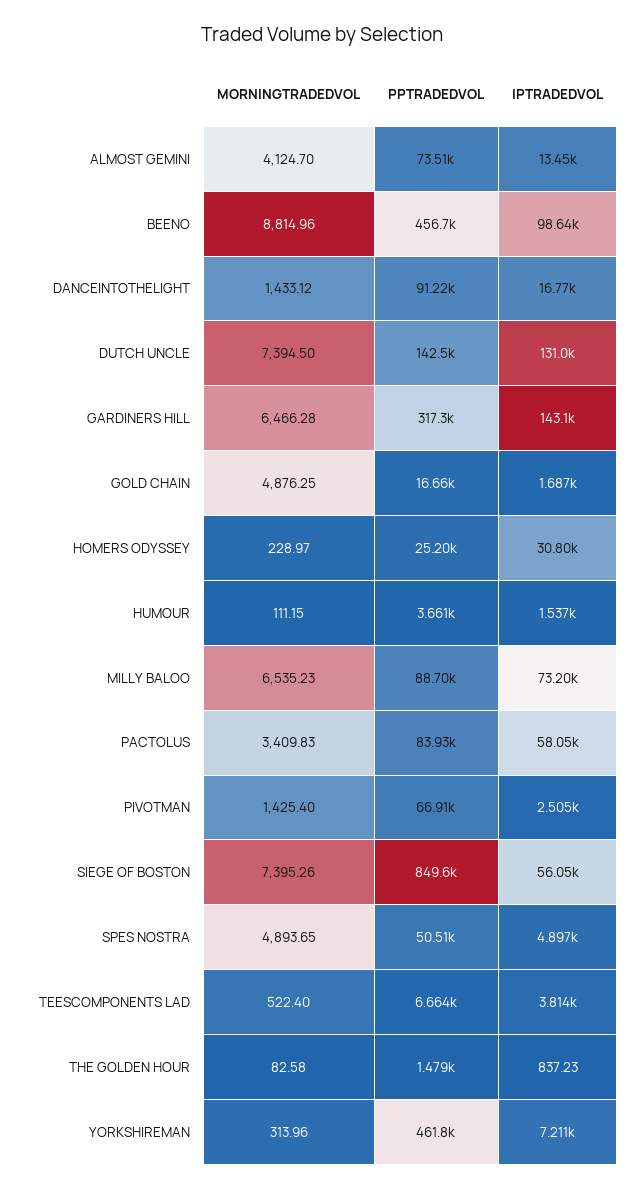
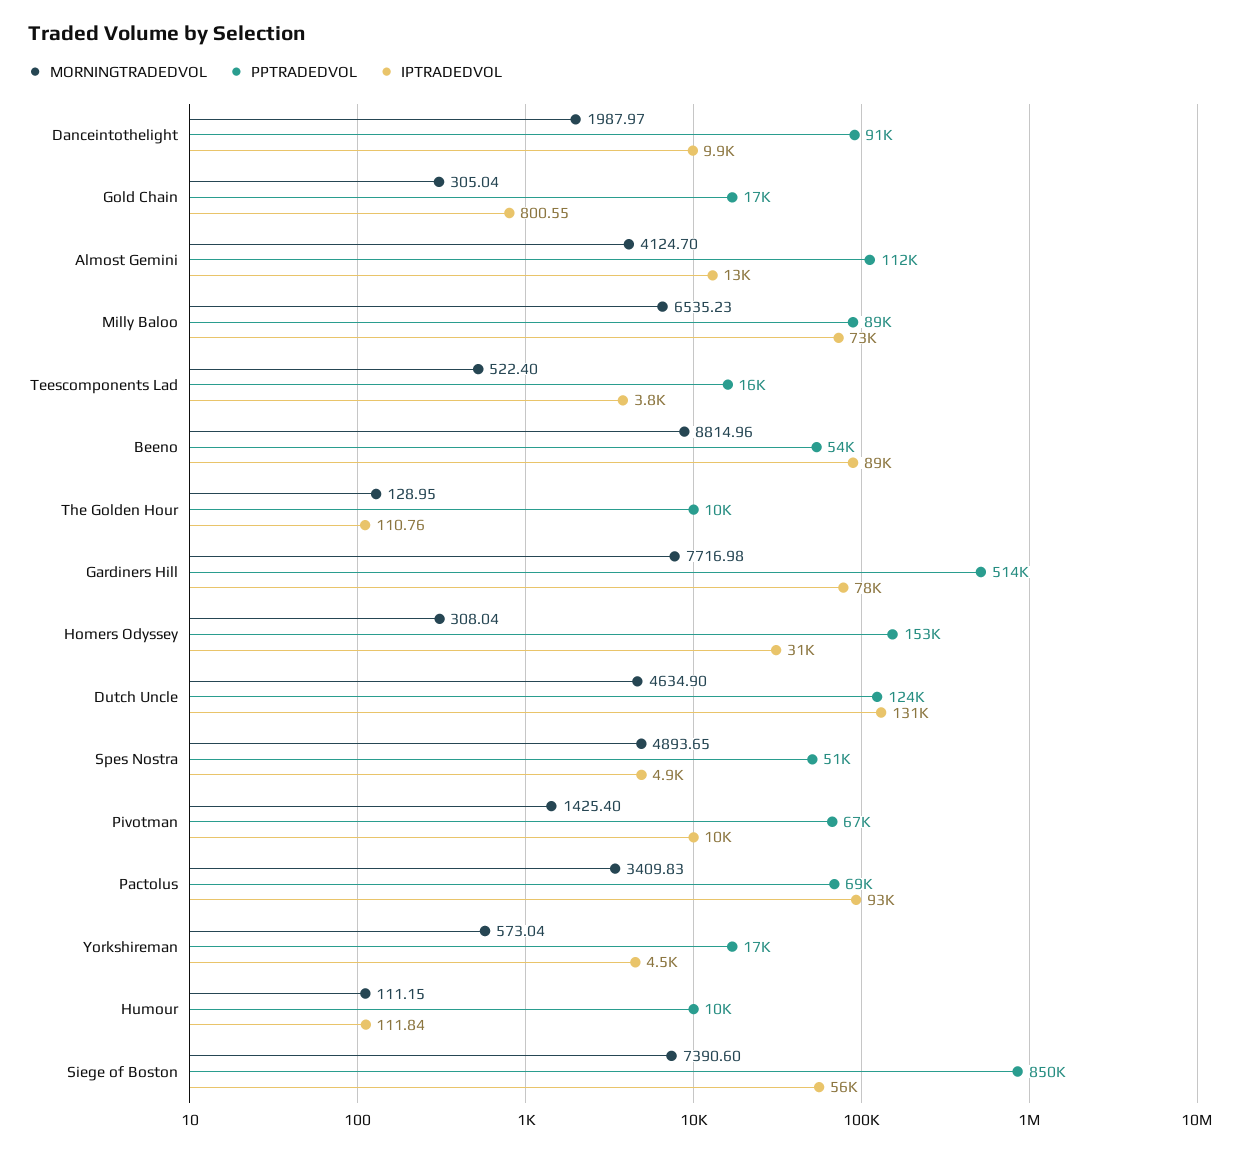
  {
    "MORNINGTRADEDVOL": {
      "ALMOST GEMINI": 4124.7,
      "BEENO": 8814.96,
-     "DANCEINTOTHELIGHT": 1433.12,
+     "DANCEINTOTHELIGHT": 1987.97,
-     "DUTCH UNCLE": 7394.5,
+     "DUTCH UNCLE": 4634.9,
-     "GARDINERS HILL": 6466.28,
+     "GARDINERS HILL": 7716.98,
-     "GOLD CHAIN": 4876.25,
+     "GOLD CHAIN": 305.04,
-     "HOMERS ODYSSEY": 228.97,
+     "HOMERS ODYSSEY": 308.04,
      "HUMOUR": 111.15,
      "MILLY BALOO": 6535.23,
      "PACTOLUS": 3409.83,
      "PIVOTMAN": 1425.4,
-     "SIEGE OF BOSTON": 7395.26,
+     "SIEGE OF BOSTON": 7390.6,
      "SPES NOSTRA": 4893.65,
      "TEESCOMPONENTS LAD": 522.4,
-     "THE GOLDEN HOUR": 82.58,
+     "THE GOLDEN HOUR": 128.95,
-     "YORKSHIREMAN": 313.96
+     "YORKSHIREMAN": 573.04
    },
    "PPTRADEDVOL": {
-     "ALMOST GEMINI": 73510,
+     "ALMOST GEMINI": 112000,
-     "BEENO": 456700,
+     "BEENO": 54000,
      "DANCEINTOTHELIGHT": 91220,
-     "DUTCH UNCLE": 142500,
+     "DUTCH UNCLE": 124000,
-     "GARDINERS HILL": 317300,
+     "GARDINERS HILL": 514000,
      "GOLD CHAIN": 16660,
-     "HOMERS ODYSSEY": 25200,
+     "HOMERS ODYSSEY": 153000,
-     "HUMOUR": 3661,
+     "HUMOUR": 10000,
      "MILLY BALOO": 88700,
-     "PACTOLUS": 83930,
+     "PACTOLUS": 69000,
      "PIVOTMAN": 66910,
      "SIEGE OF BOSTON": 849600,
      "SPES NOSTRA": 50510,
-     "TEESCOMPONENTS LAD": 6664,
+     "TEESCOMPONENTS LAD": 16000,
-     "THE GOLDEN HOUR": 1479,
+     "THE GOLDEN HOUR": 10000,
-     "YORKSHIREMAN": 461800
+     "YORKSHIREMAN": 17000
    },
    "IPTRADEDVOL": {
      "ALMOST GEMINI": 13450,
-     "BEENO": 98640,
+     "BEENO": 89000,
-     "DANCEINTOTHELIGHT": 16770,
+     "DANCEINTOTHELIGHT": 9900,
      "DUTCH UNCLE": 131000,
-     "GARDINERS HILL": 143100,
+     "GARDINERS HILL": 78000,
-     "GOLD CHAIN": 1687,
+     "GOLD CHAIN": 800.55,
      "HOMERS ODYSSEY": 30800,
-     "HUMOUR": 1537,
+     "HUMOUR": 111.84,
      "MILLY BALOO": 73200,
-     "PACTOLUS": 58050,
+     "PACTOLUS": 93000,
-     "PIVOTMAN": 2505,
+     "PIVOTMAN": 10000,
      "SIEGE OF BOSTON": 56050,
      "SPES NOSTRA": 4897,
      "TEESCOMPONENTS LAD": 3814,
-     "THE GOLDEN HOUR": 837.23,
+     "THE GOLDEN HOUR": 110.76,
-     "YORKSHIREMAN": 7211
+     "YORKSHIREMAN": 4500
    }
  }

